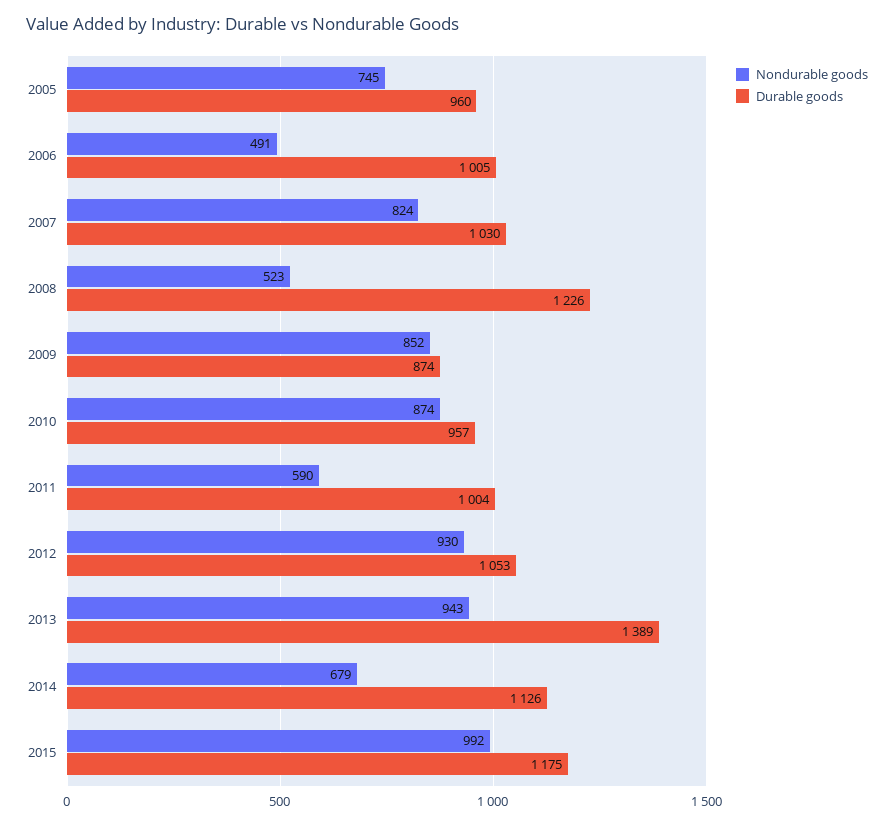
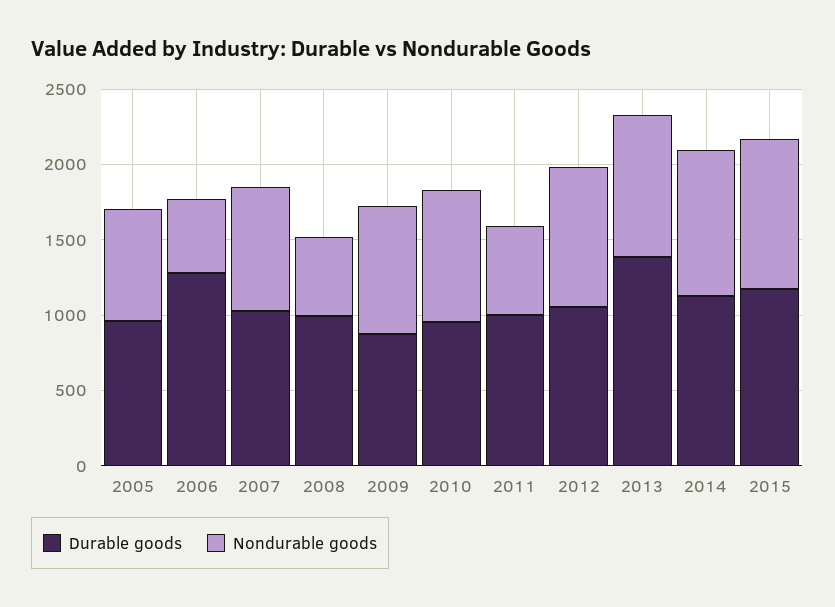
  {
    "Nondurable goods": {
      "2005": 745,
      "2006": 491,
      "2007": 824,
      "2008": 523,
      "2009": 852,
      "2010": 874,
      "2011": 590,
      "2012": 930,
      "2013": 943,
-     "2014": 679,
+     "2014": 1000,
      "2015": 992
    },
    "Durable goods": {
      "2005": 960,
-     "2006": 1005,
+     "2006": 1300,
      "2007": 1030,
-     "2008": 1226,
+     "2008": 1000,
      "2009": 874,
      "2010": 957,
      "2011": 1004,
      "2012": 1053,
      "2013": 1389,
      "2014": 1126,
      "2015": 1175
    }
  }

